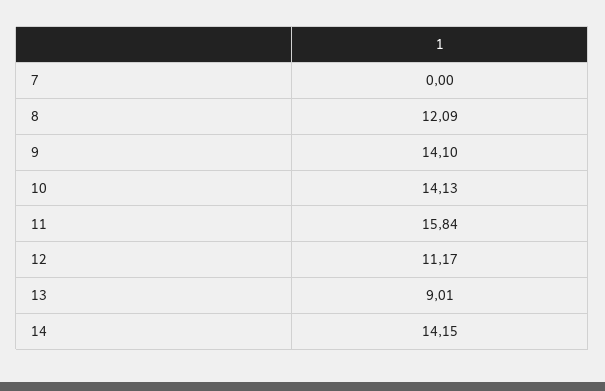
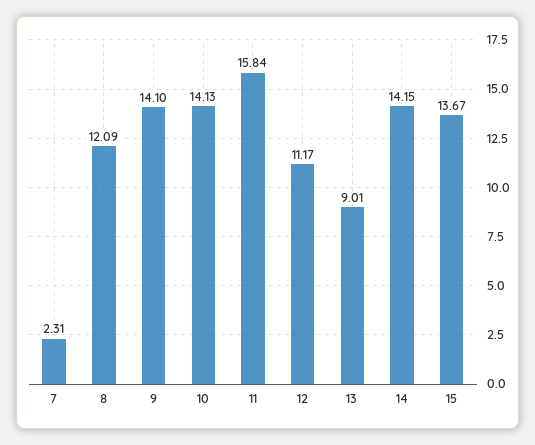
  {
-   "7": 0,
+   "7": 2.31,
    "8": 12.09,
    "9": 14.1,
    "10": 14.13,
    "11": 15.84,
    "12": 11.17,
    "13": 9.01,
-   "14": 14.15
+   "14": 14.15,
+   "15": 13.67
  }

